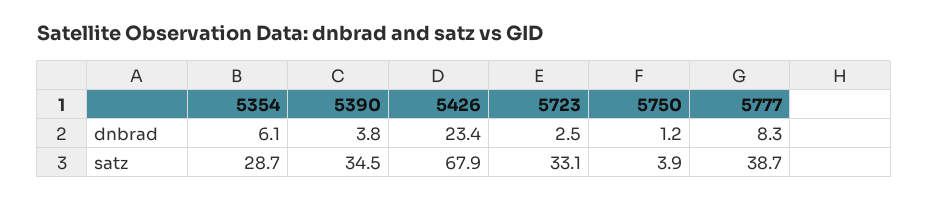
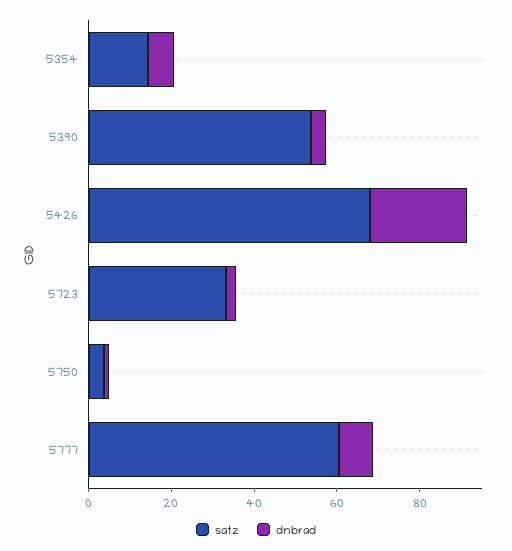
  {
    "dnbrad": {
      "5354": 6.1,
      "5390": 3.8,
      "5426": 23.4,
      "5723": 2.5,
      "5750": 1.2,
      "5777": 8.3
    },
    "satz": {
-     "5354": 28.7,
+     "5354": 15,
-     "5390": 34.5,
+     "5390": 55,
      "5426": 67.9,
      "5723": 33.1,
      "5750": 3.9,
-     "5777": 38.7
+     "5777": 60
    }
  }

